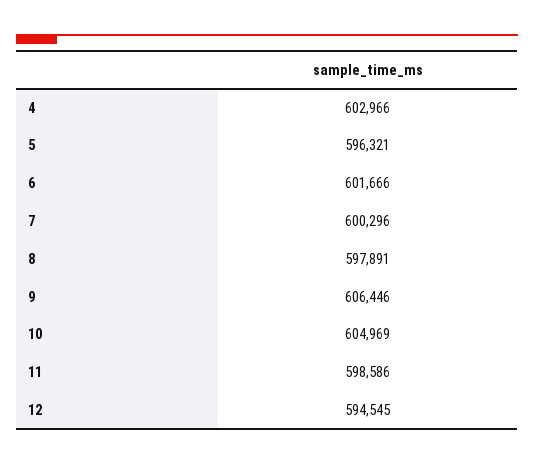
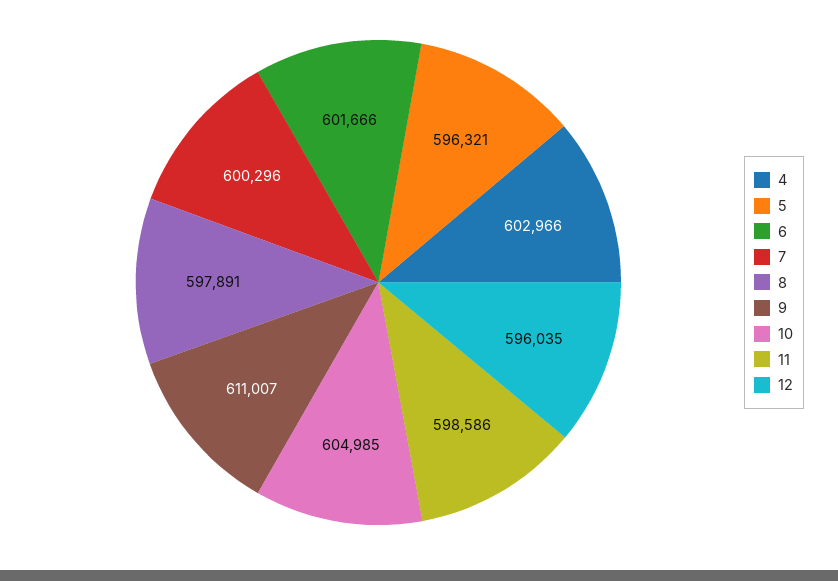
  {
    "4": 602966,
    "5": 596321,
    "6": 601666,
    "7": 600296,
    "8": 597891,
-   "9": 606446,
+   "9": 611007,
-   "10": 604969,
+   "10": 604985,
    "11": 598586,
-   "12": 594545
+   "12": 596035
  }

